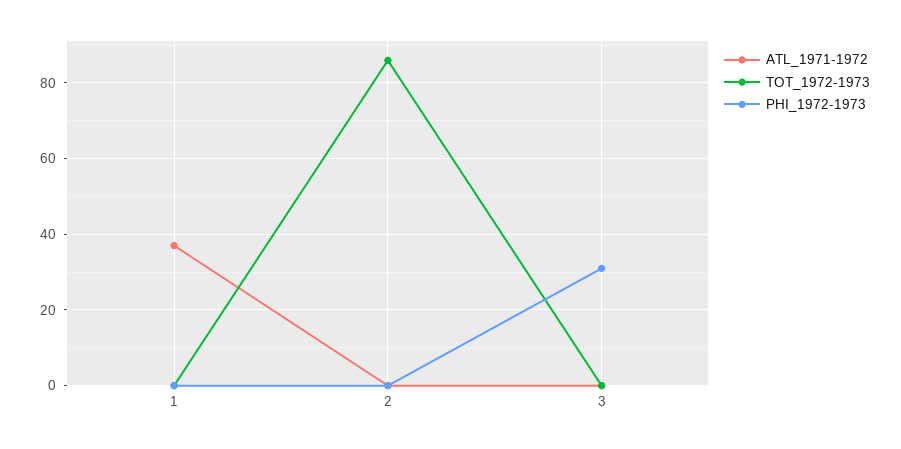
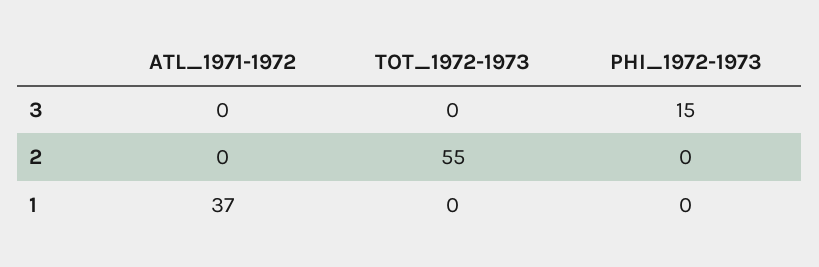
  {
    "ATL_1971-1972": {
      "1": 37,
      "2": 0,
      "3": 0
    },
    "TOT_1972-1973": {
      "1": 0,
-     "2": 85,
+     "2": 55,
      "3": 0
    },
    "PHI_1972-1973": {
      "1": 0,
      "2": 0,
-     "3": 30
+     "3": 15
    }
  }

